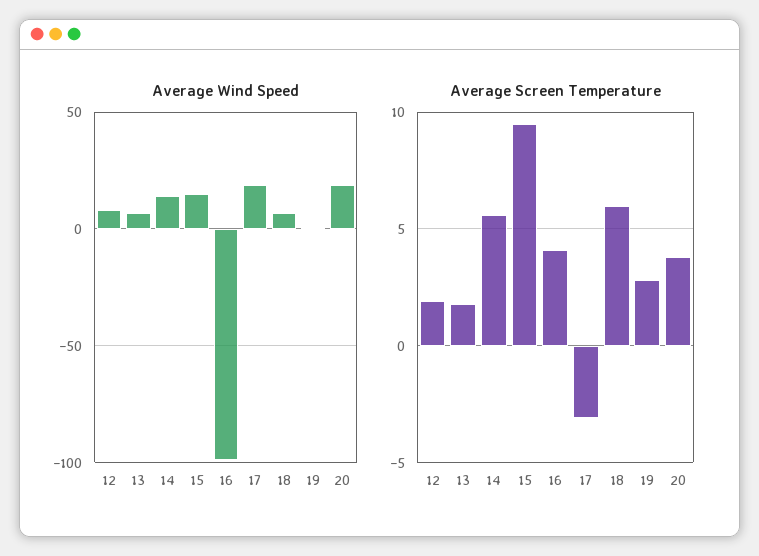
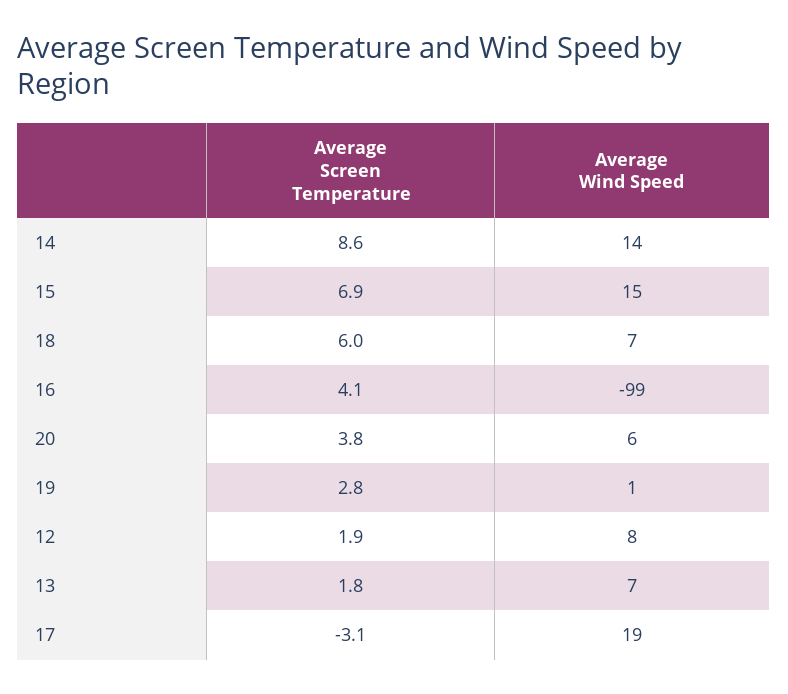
  {
    "Average Wind Speed": {
      "12": 8,
      "13": 7,
      "14": 14,
      "15": 15,
      "16": -99,
      "17": 19,
      "18": 7,
      "19": 1,
-     "20": 20
+     "20": 6
    },
    "Average Screen Temperature": {
      "12": 1.9,
      "13": 1.8,
-     "14": 5.5,
+     "14": 8.6,
-     "15": 9.5,
+     "15": 6.9,
      "16": 4.1,
      "17": -3.1,
      "18": 6,
      "19": 2.8,
      "20": 3.8
    }
  }

